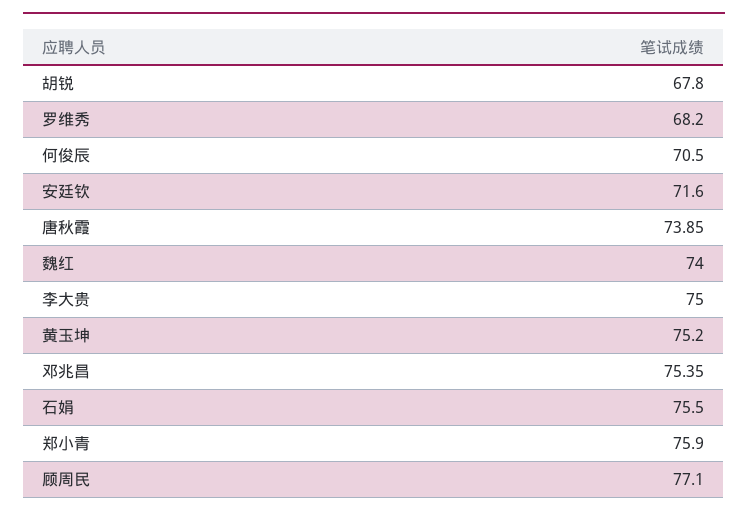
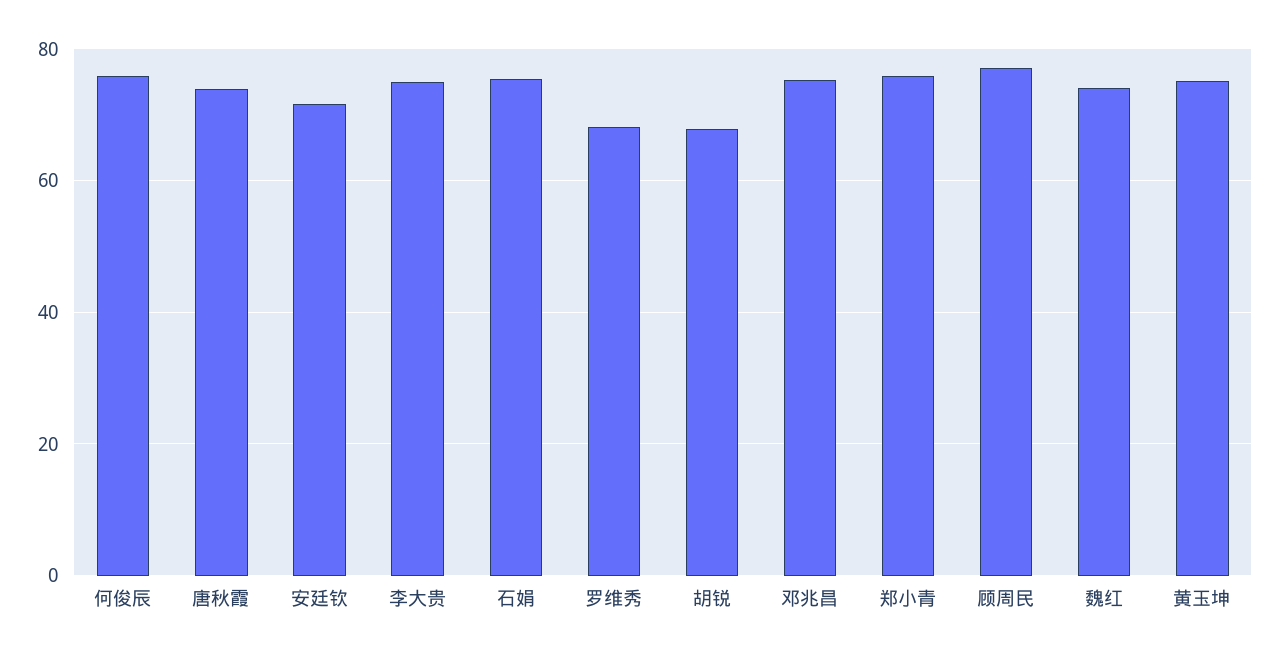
  {
    "胡锐": 67.8,
    "罗维秀": 68.2,
-   "何俊辰": 70.5,
+   "何俊辰": 76,
    "安廷钦": 71.6,
    "唐秋霞": 73.85,
    "魏红": 74,
    "李大贵": 75,
    "黄玉坤": 75.2,
    "邓兆昌": 75.35,
    "石娟": 75.5,
    "郑小青": 75.9,
    "顾周民": 77.1
  }

